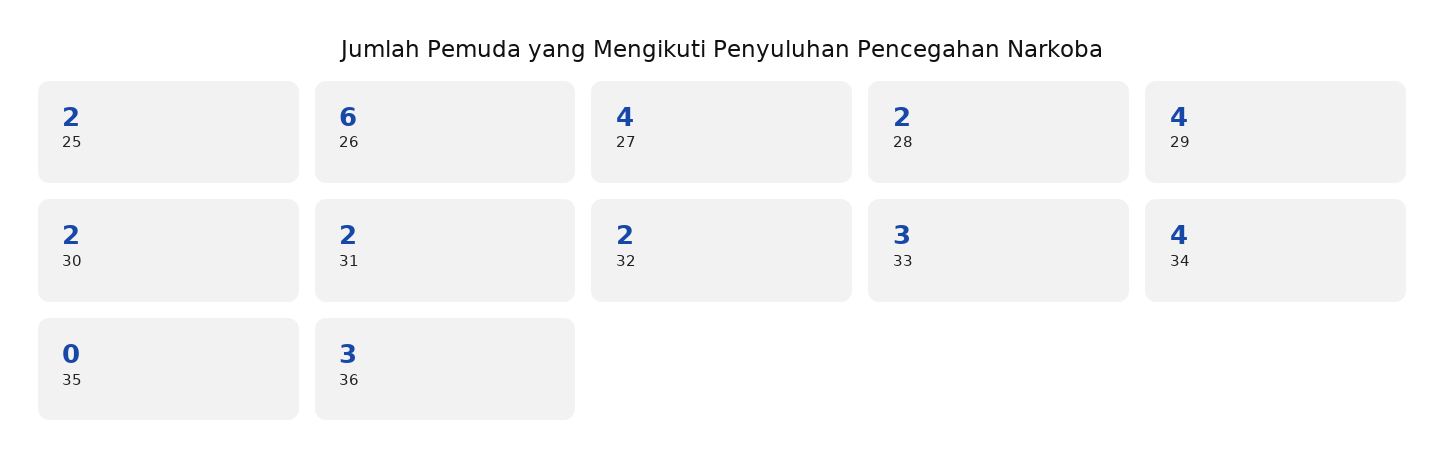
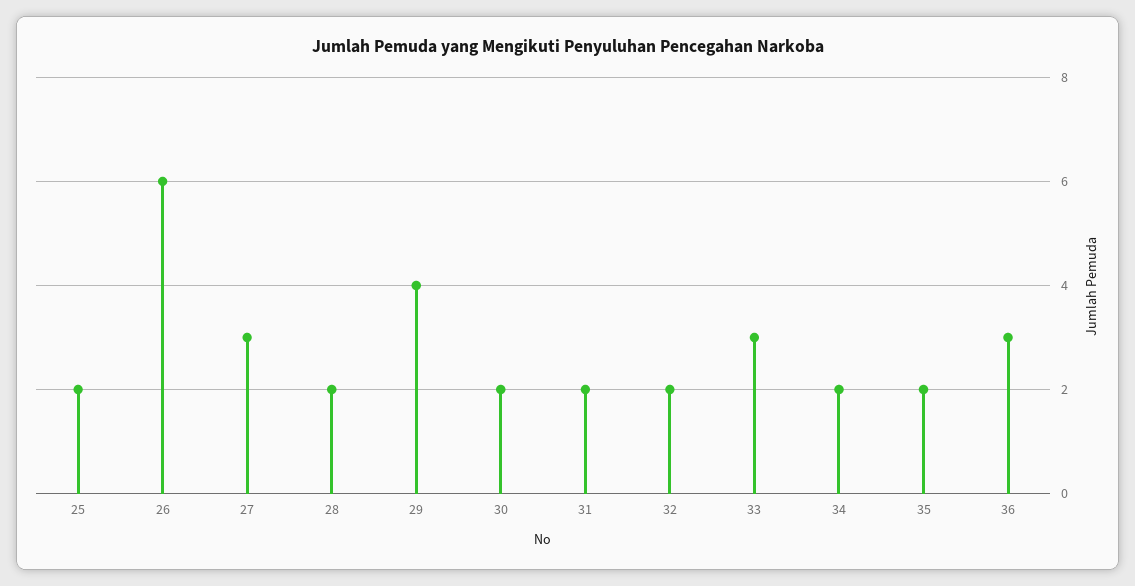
  {
    "25": 2,
    "26": 6,
-   "27": 4,
+   "27": 3,
    "28": 2,
    "29": 4,
    "30": 2,
    "31": 2,
    "32": 2,
    "33": 3,
-   "34": 4,
+   "34": 2,
-   "35": 0,
+   "35": 2,
    "36": 3
  }

